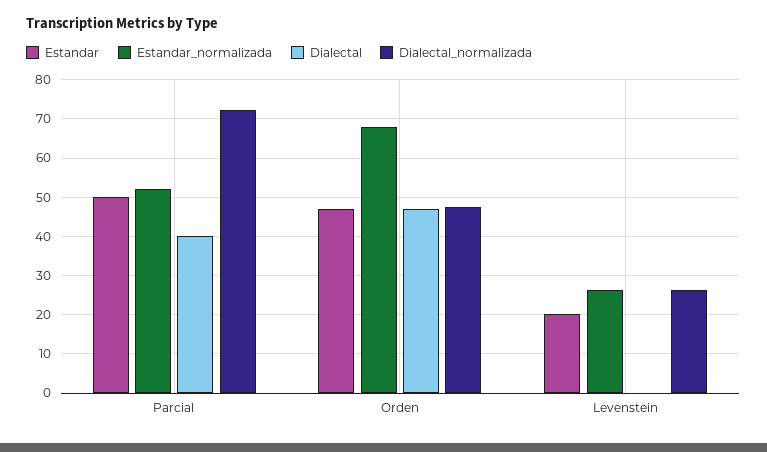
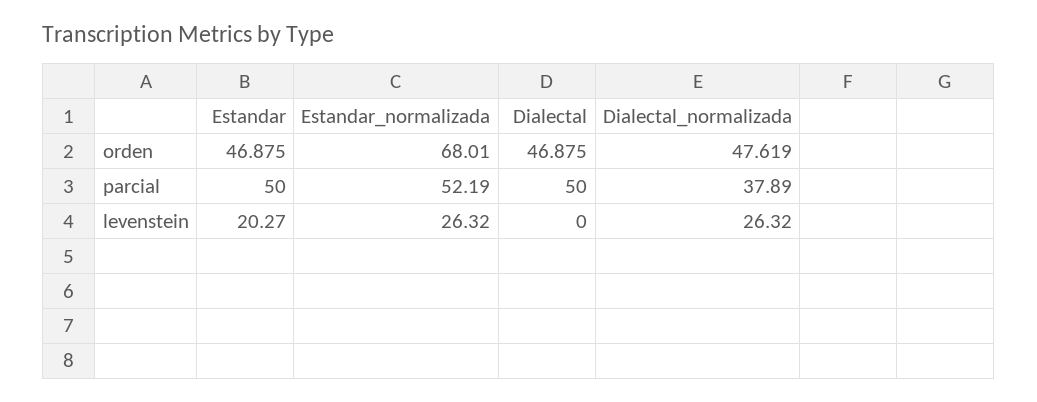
  {
    "Estandar": {
      "Parcial": 50,
      "Orden": 46.875,
      "Levenstein": 20.27
    },
    "Estandar_normalizada": {
      "Parcial": 52.19,
      "Orden": 68.01,
      "Levenstein": 26.32
    },
    "Dialectal": {
-     "Parcial": 40,
+     "Parcial": 50,
      "Orden": 46.875,
      "Levenstein": 0
    },
    "Dialectal_normalizada": {
-     "Parcial": 72,
+     "Parcial": 37.89,
      "Orden": 47.619,
      "Levenstein": 26.32
    }
  }

